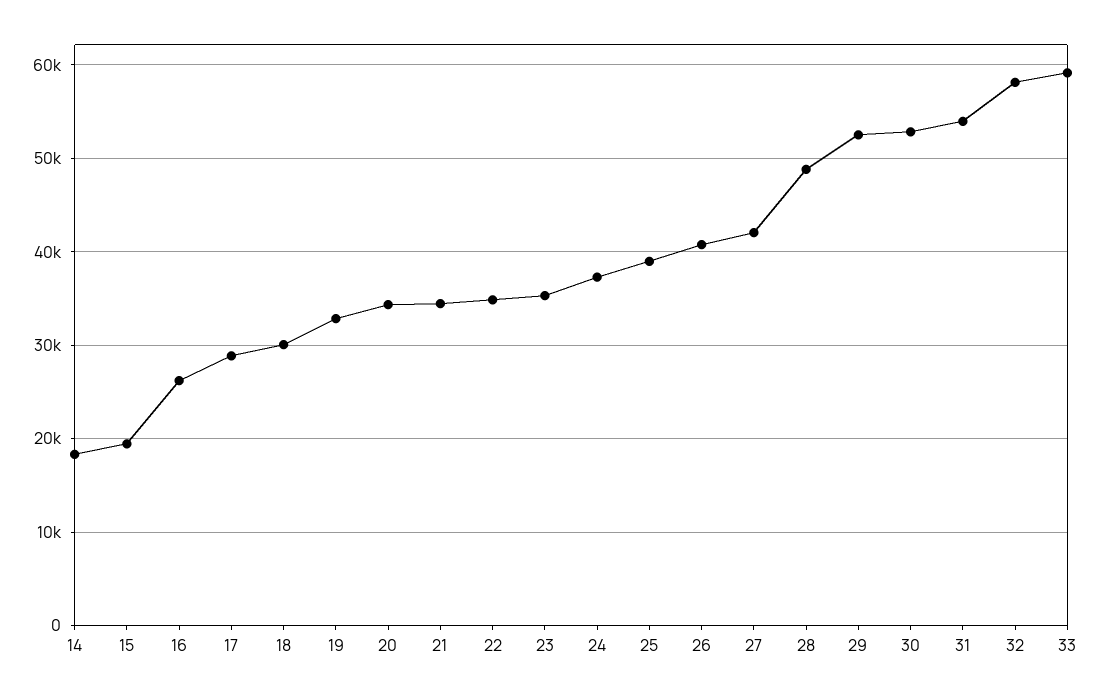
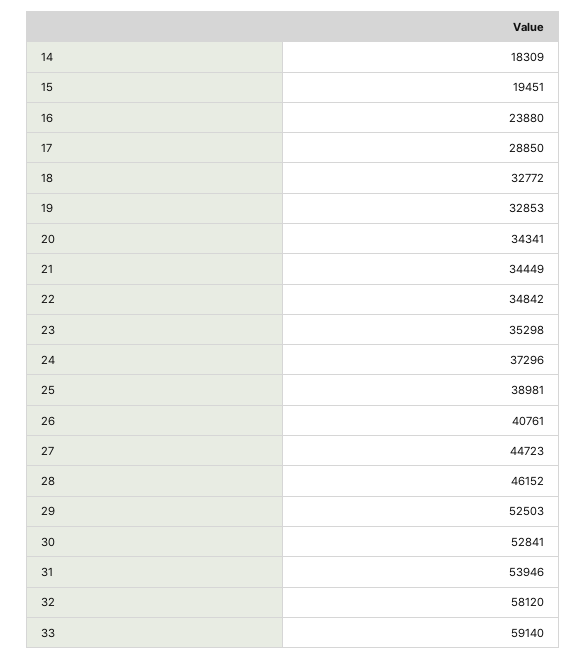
  {
    "14": 18309,
    "15": 19451,
-   "16": 26000,
+   "16": 23880,
    "17": 28850,
-   "18": 30000,
+   "18": 32772,
    "19": 32853,
    "20": 34341,
    "21": 34449,
    "22": 34842,
    "23": 35298,
    "24": 37296,
    "25": 38981,
    "26": 40761,
-   "27": 42000,
+   "27": 44723,
-   "28": 49000,
+   "28": 46152,
    "29": 52503,
    "30": 52841,
    "31": 53946,
    "32": 58120,
    "33": 59140
  }

